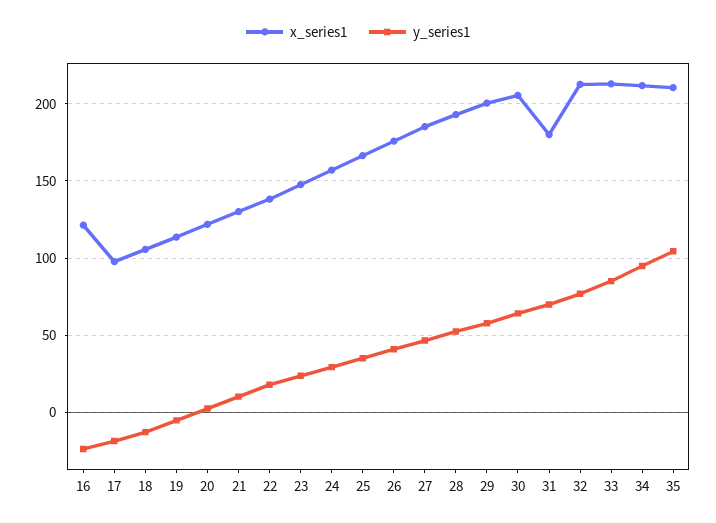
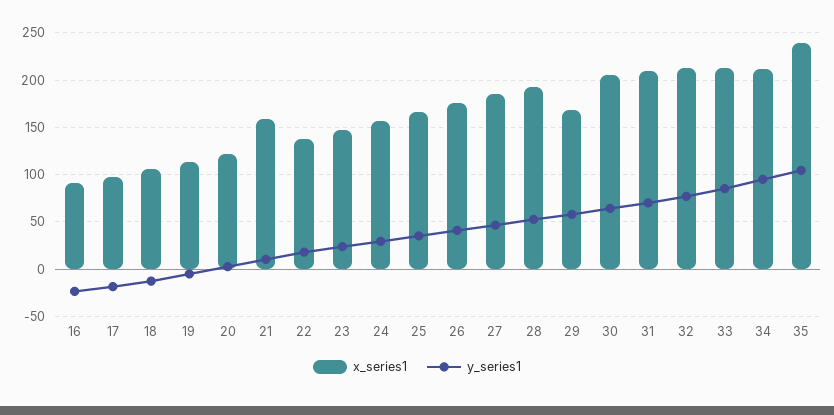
  {
    "x_series1": {
-     "16": 120,
+     "16": 90,
      "17": 100,
      "18": 105,
      "19": 115,
      "20": 120,
-     "21": 130,
+     "21": 160,
      "22": 140,
      "23": 150,
      "24": 155,
      "25": 165,
      "26": 175,
      "27": 185,
      "28": 195,
-     "29": 200,
+     "29": 170,
      "30": 205,
-     "31": 180,
+     "31": 210,
      "32": 215,
      "33": 215,
      "34": 210,
-     "35": 210
+     "35": 240
    },
    "y_series1": {
      "16": -25,
      "17": -20,
      "18": -15,
      "19": -5,
      "20": 5,
      "21": 10,
      "22": 20,
      "23": 25,
      "24": 30,
      "25": 35,
      "26": 40,
      "27": 45,
      "28": 55,
      "29": 60,
      "30": 65,
      "31": 70,
      "32": 75,
      "33": 85,
      "34": 95,
      "35": 105
    }
  }

